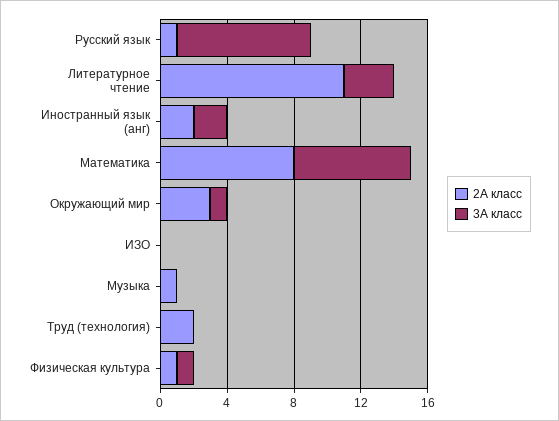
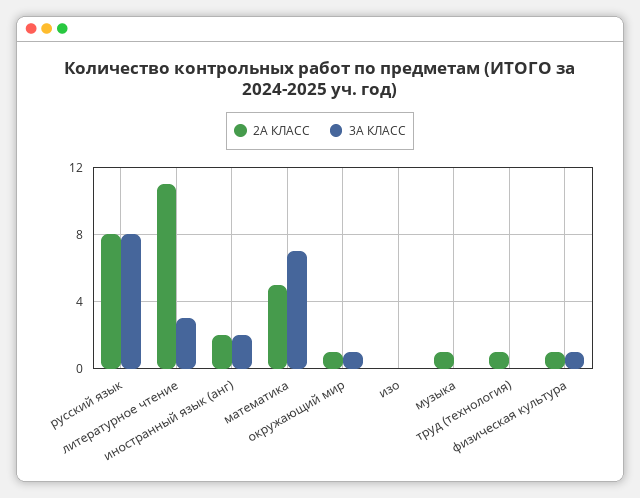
  {
    "2А класс": {
-     "Русский язык": 1,
+     "Русский язык": 8,
      "Литературное чтение": 11,
      "Иностранный язык (анг)": 2,
-     "Математика": 8,
+     "Математика": 5,
-     "Окружающий мир": 3,
+     "Окружающий мир": 1,
      "ИЗО": 0,
      "Музыка": 1,
-     "Труд (технология)": 2,
+     "Труд (технология)": 1,
      "Физическая культура": 1
    },
    "3А класс": {
      "Русский язык": 8,
      "Литературное чтение": 3,
      "Иностранный язык (анг)": 2,
      "Математика": 7,
      "Окружающий мир": 1,
      "ИЗО": 0,
      "Музыка": 0,
      "Труд (технология)": 0,
      "Физическая культура": 1
    }
  }

